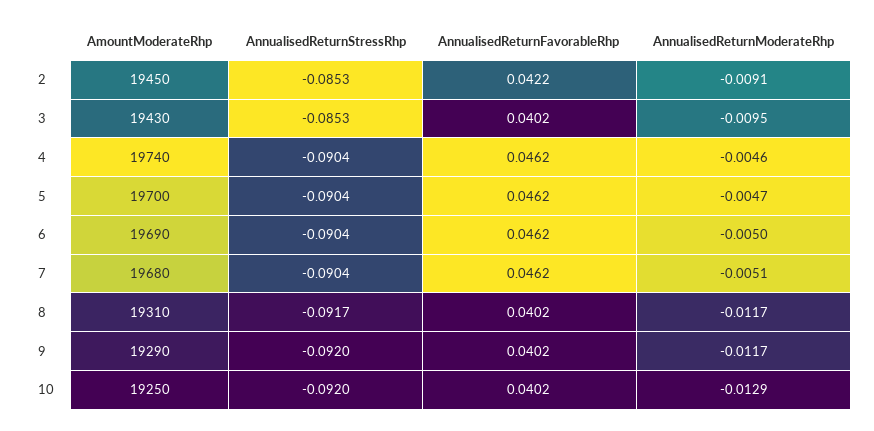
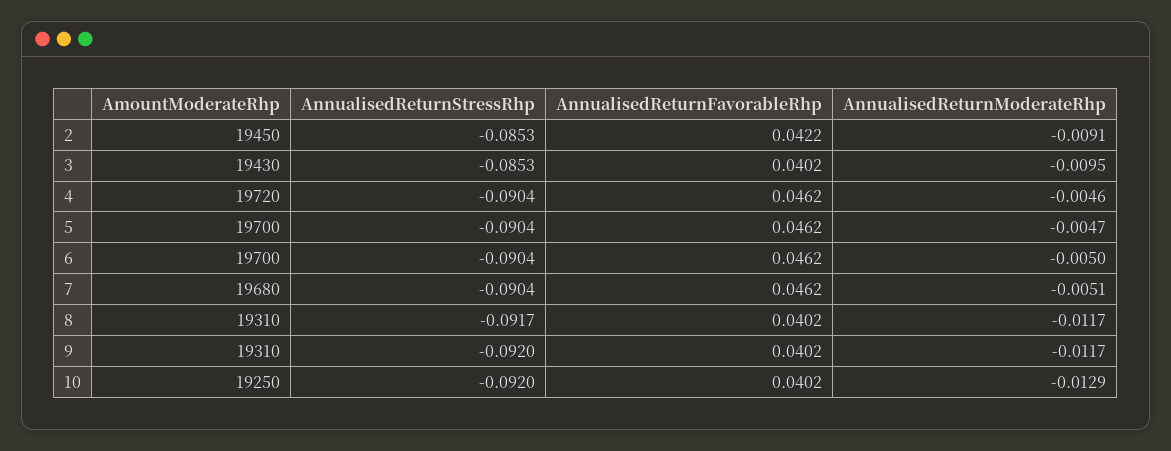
  {
    "AmountModerateRhp": {
      "2": 19450,
      "3": 19430,
-     "4": 19740,
+     "4": 19720,
      "5": 19700,
-     "6": 19690,
+     "6": 19700,
      "7": 19680,
      "8": 19310,
-     "9": 19290,
+     "9": 19310,
      "10": 19250
    },
    "AnnualisedReturnStressRhp": {
      "2": -0.0853,
      "3": -0.0853,
      "4": -0.0904,
      "5": -0.0904,
      "6": -0.0904,
      "7": -0.0904,
      "8": -0.0917,
      "9": -0.092,
      "10": -0.092
    },
    "AnnualisedReturnFavorableRhp": {
      "2": 0.0422,
      "3": 0.0402,
      "4": 0.0462,
      "5": 0.0462,
      "6": 0.0462,
      "7": 0.0462,
      "8": 0.0402,
      "9": 0.0402,
      "10": 0.0402
    },
    "AnnualisedReturnModerateRhp": {
      "2": -0.0091,
      "3": -0.0095,
      "4": -0.0046,
      "5": -0.0047,
      "6": -0.005,
      "7": -0.0051,
      "8": -0.0117,
      "9": -0.0117,
      "10": -0.0129
    }
  }

